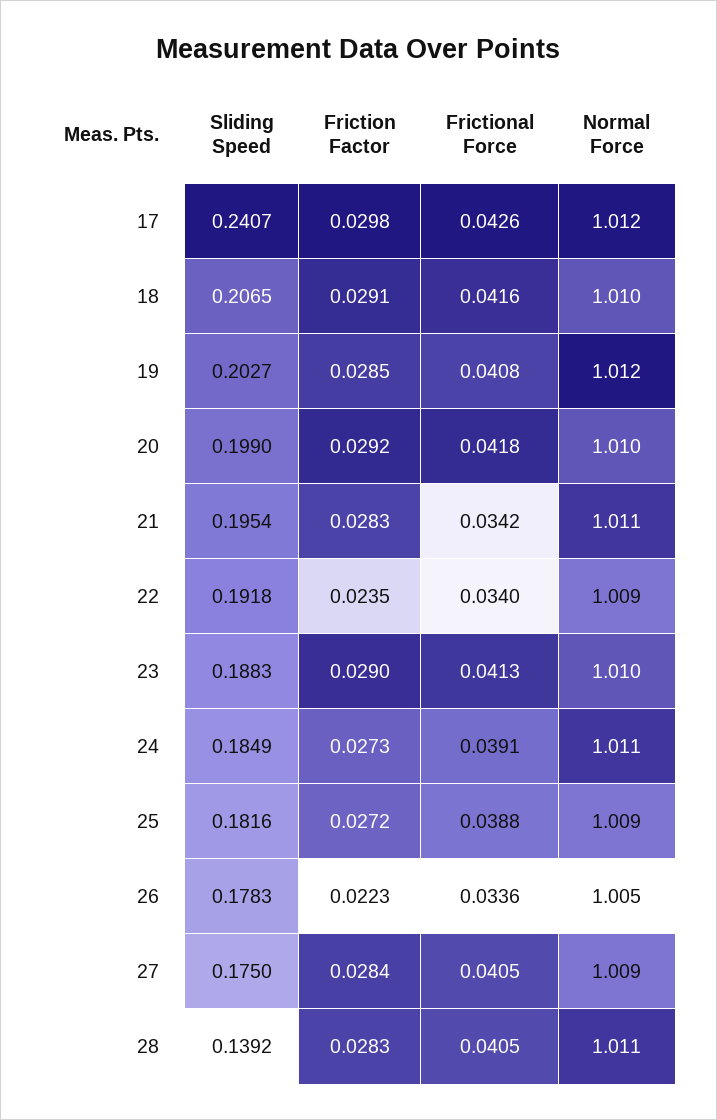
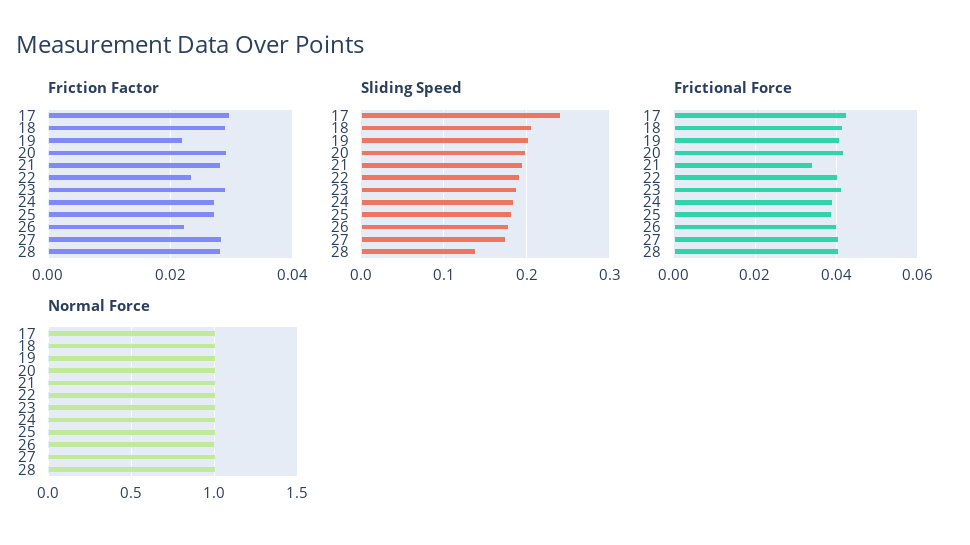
  {
    "Sliding Speed": {
      "17": 0.2407,
      "18": 0.2065,
      "19": 0.2027,
      "20": 0.199,
      "21": 0.1954,
      "22": 0.1918,
      "23": 0.1883,
      "24": 0.1849,
      "25": 0.1816,
      "26": 0.1783,
      "27": 0.175,
      "28": 0.1392
    },
    "Friction Factor": {
      "17": 0.0298,
      "18": 0.0291,
-     "19": 0.0285,
+     "19": 0.022,
      "20": 0.0292,
      "21": 0.0283,
      "22": 0.0235,
      "23": 0.029,
      "24": 0.0273,
      "25": 0.0272,
      "26": 0.0223,
      "27": 0.0284,
      "28": 0.0283
    },
    "Frictional Force": {
      "17": 0.0426,
      "18": 0.0416,
      "19": 0.0408,
      "20": 0.0418,
      "21": 0.0342,
-     "22": 0.034,
+     "22": 0.04,
      "23": 0.0413,
      "24": 0.0391,
      "25": 0.0388,
-     "26": 0.0336,
+     "26": 0.04,
      "27": 0.0405,
      "28": 0.0405
    },
    "Normal Force": {
      "17": 1.012,
      "18": 1.01,
      "19": 1.012,
      "20": 1.01,
      "21": 1.011,
      "22": 1.009,
      "23": 1.01,
      "24": 1.011,
      "25": 1.009,
      "26": 1.005,
      "27": 1.009,
      "28": 1.011
    }
  }

